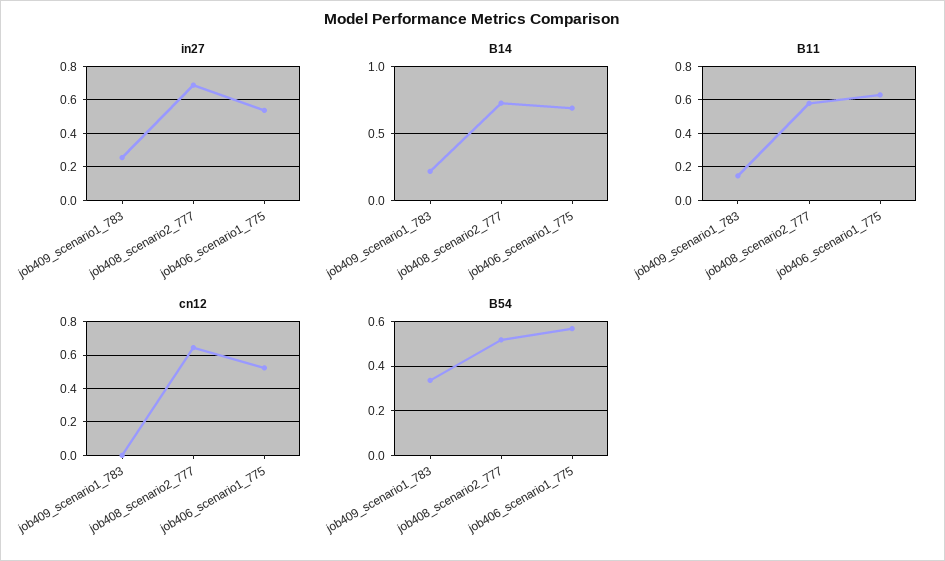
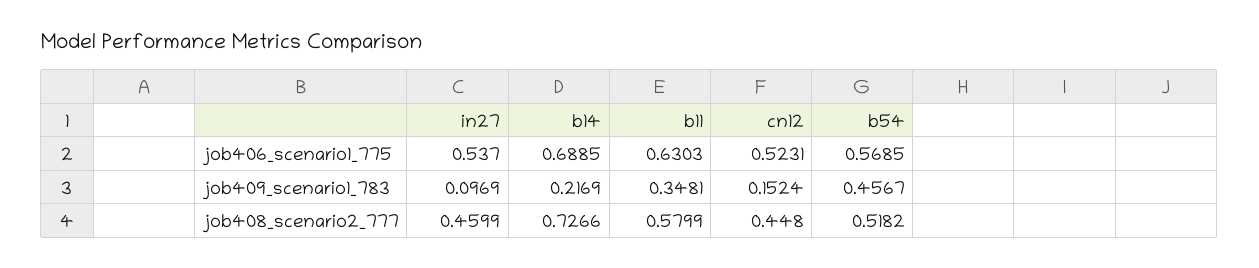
  {
    "in27": {
-     "job409_scenario1_783": 0.25,
+     "job409_scenario1_783": 0.0969,
-     "job408_scenario2_777": 0.7,
+     "job408_scenario2_777": 0.4599,
      "job406_scenario1_775": 0.537
    },
    "B14": {
      "job409_scenario1_783": 0.2169,
      "job408_scenario2_777": 0.7266,
      "job406_scenario1_775": 0.6885
    },
    "B11": {
-     "job409_scenario1_783": 0.15,
+     "job409_scenario1_783": 0.3481,
      "job408_scenario2_777": 0.5799,
      "job406_scenario1_775": 0.6303
    },
    "cn12": {
-     "job409_scenario1_783": 0,
+     "job409_scenario1_783": 0.1524,
-     "job408_scenario2_777": 0.65,
+     "job408_scenario2_777": 0.448,
      "job406_scenario1_775": 0.5231
    },
    "B54": {
-     "job409_scenario1_783": 0.35,
+     "job409_scenario1_783": 0.4567,
      "job408_scenario2_777": 0.5182,
      "job406_scenario1_775": 0.5685
    }
  }

